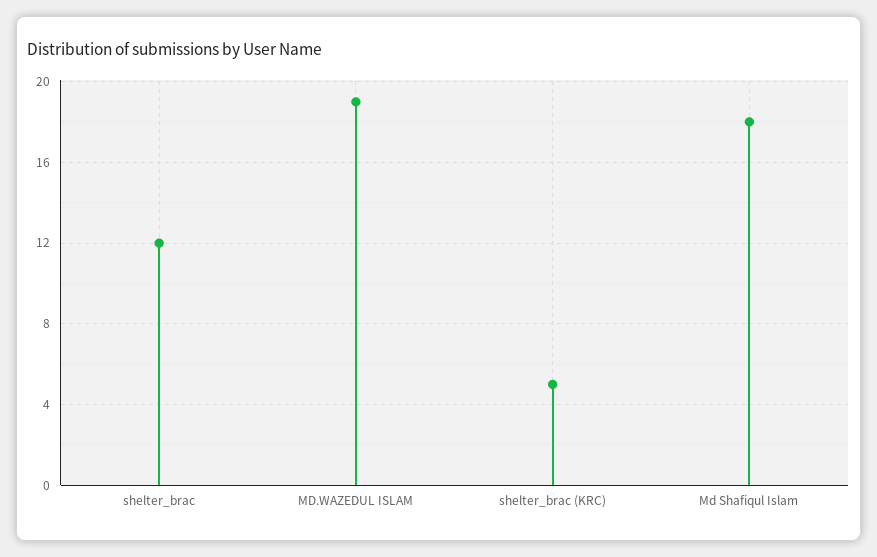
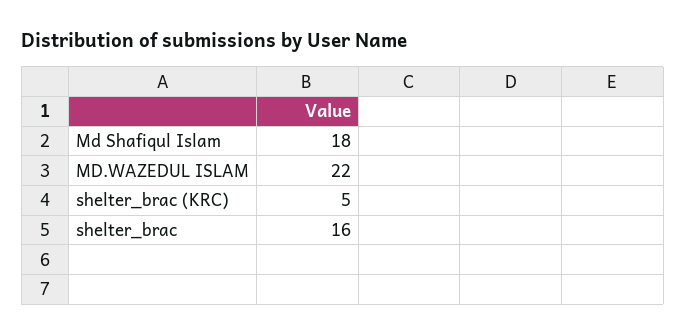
  {
-   "shelter_brac": 12,
+   "shelter_brac": 16,
-   "MD.WAZEDUL ISLAM": 19,
+   "MD.WAZEDUL ISLAM": 22,
    "shelter_brac (KRC)": 5,
    "Md Shafiqul Islam": 18
  }

